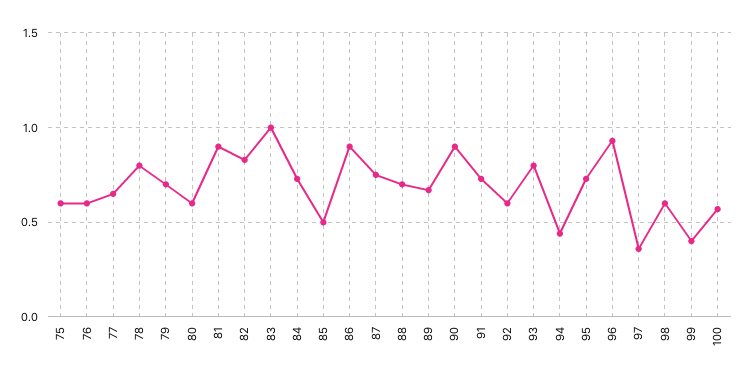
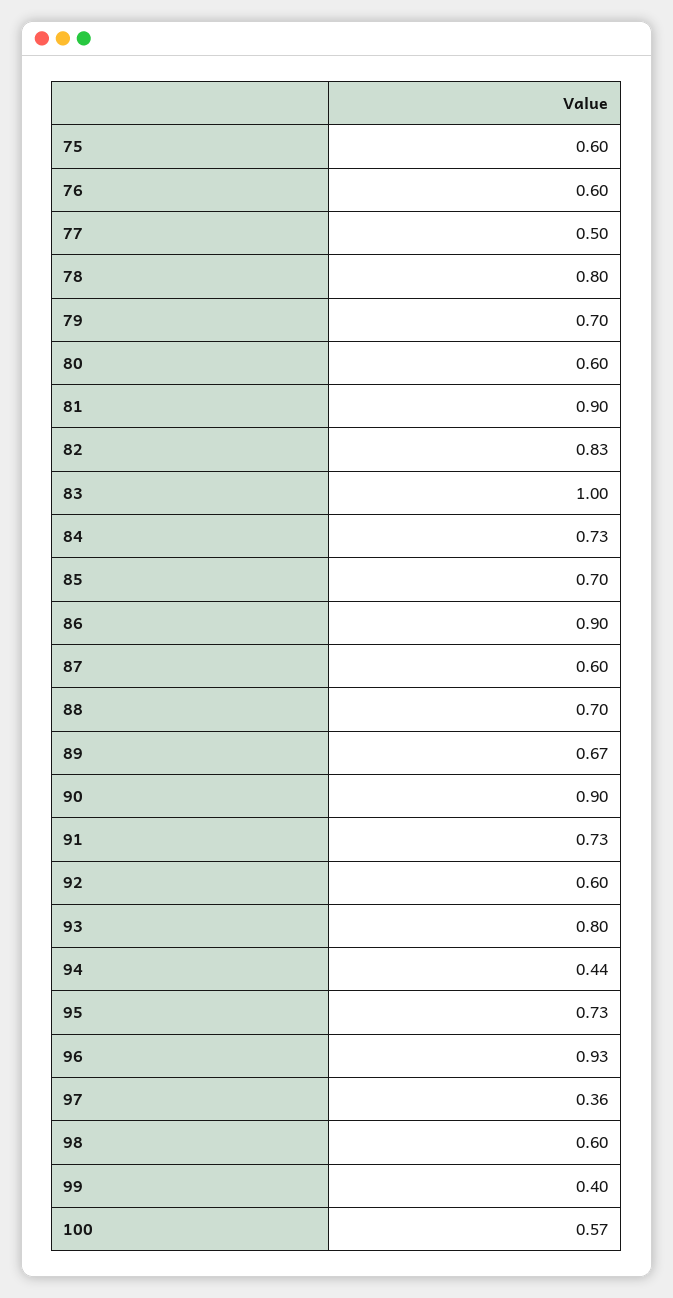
  {
    "75": 0.6,
    "76": 0.6,
-   "77": 0.65,
+   "77": 0.5,
    "78": 0.8,
    "79": 0.7,
    "80": 0.6,
    "81": 0.9,
    "82": 0.83,
    "83": 1,
    "84": 0.73,
-   "85": 0.5,
+   "85": 0.7,
    "86": 0.9,
-   "87": 0.75,
+   "87": 0.6,
    "88": 0.7,
    "89": 0.67,
    "90": 0.9,
    "91": 0.73,
    "92": 0.6,
    "93": 0.8,
    "94": 0.44,
    "95": 0.73,
    "96": 0.93,
    "97": 0.36,
    "98": 0.6,
    "99": 0.4,
    "100": 0.57
  }

